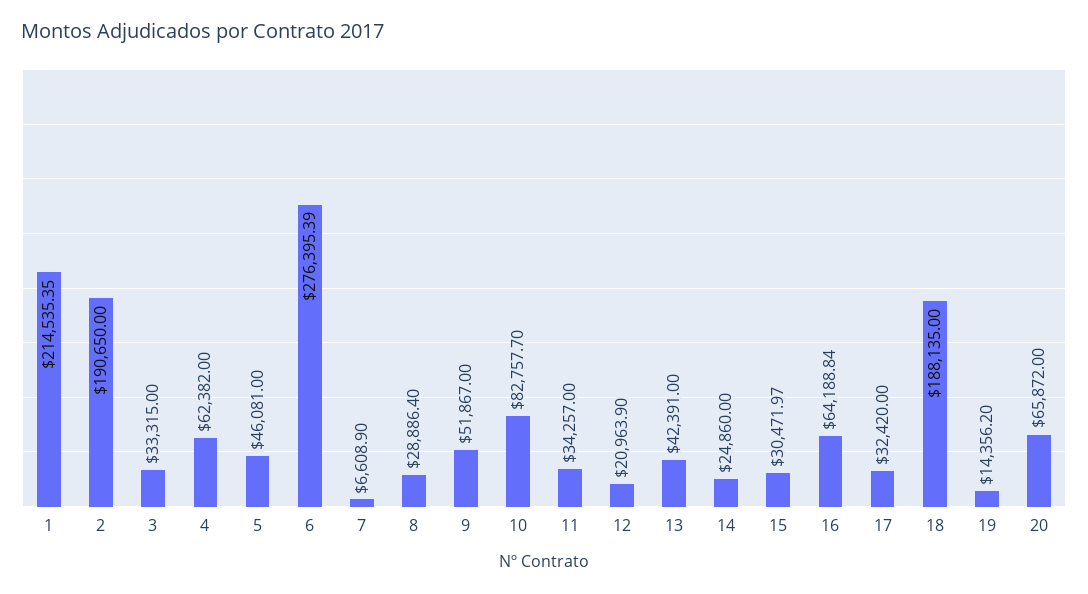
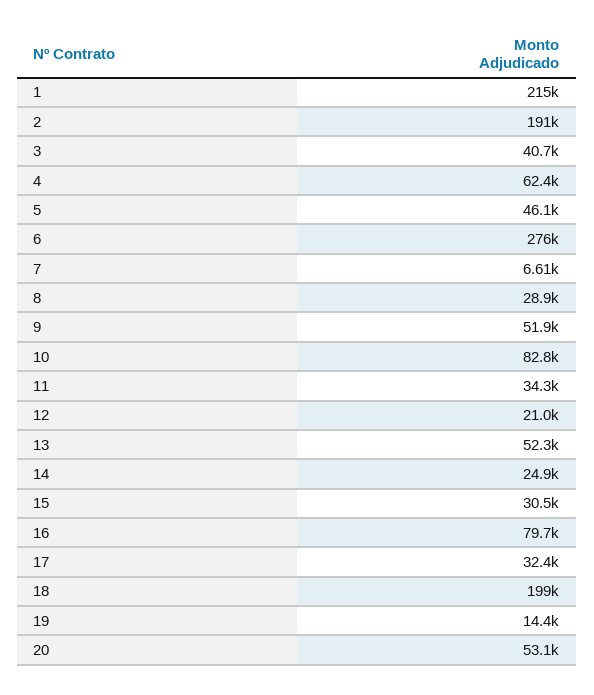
  {
    "1": 214535.35,
    "2": 190650,
-   "3": 33315,
+   "3": 40700,
    "4": 62382,
    "5": 46081,
    "6": 276395.39,
    "7": 6608.9,
    "8": 28886.4,
    "9": 51867,
    "10": 82757.7,
    "11": 34257,
    "12": 20963.9,
-   "13": 42391,
+   "13": 52300,
    "14": 24860,
    "15": 30471.97,
-   "16": 64188.84,
+   "16": 79700,
    "17": 32420,
-   "18": 188135,
+   "18": 199000,
    "19": 14356.2,
-   "20": 65872
+   "20": 53100
  }

